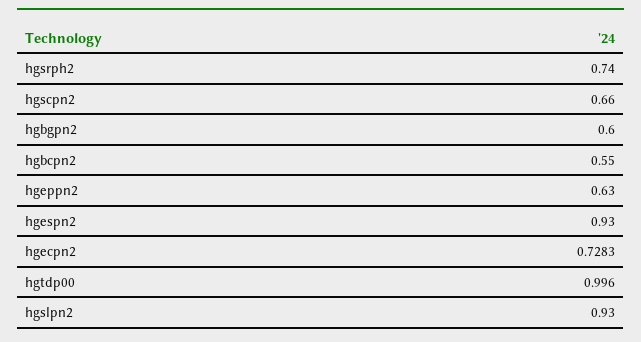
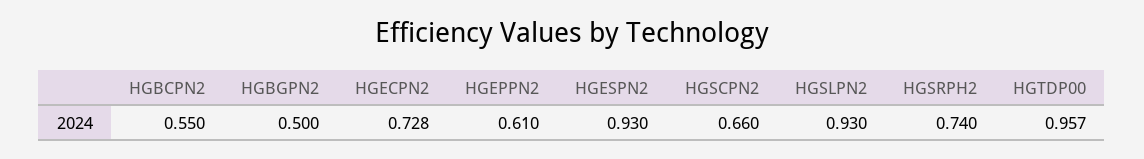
  {
    "hgsrph2": 0.74,
    "hgscpn2": 0.66,
-   "hgbgpn2": 0.6,
+   "hgbgpn2": 0.5,
    "hgbcpn2": 0.55,
-   "hgeppn2": 0.63,
+   "hgeppn2": 0.61,
    "hgespn2": 0.93,
    "hgecpn2": 0.7283,
-   "hgtdp00": 0.996,
+   "hgtdp00": 0.957,
    "hgslpn2": 0.93
  }

